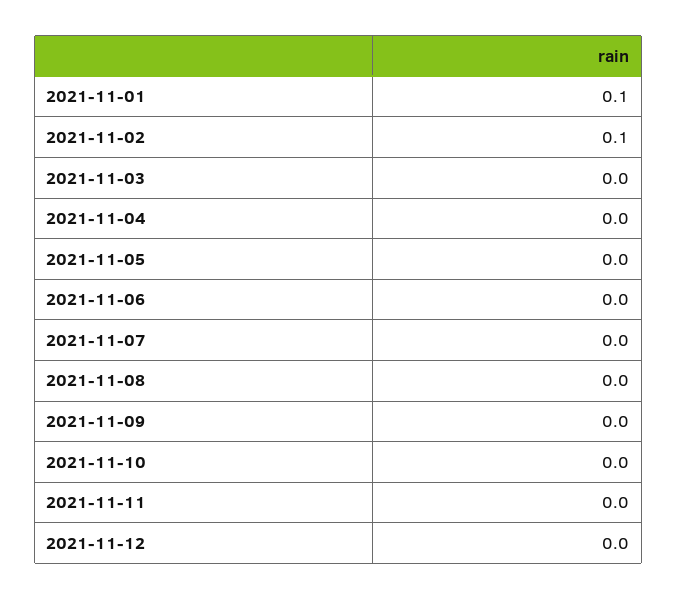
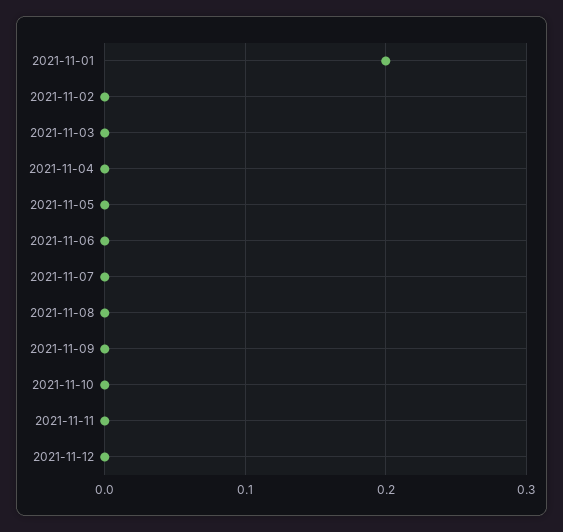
  {
-   "2021-11-01": 0.1,
+   "2021-11-01": 0.2,
-   "2021-11-02": 0.1,
+   "2021-11-02": 0,
    "2021-11-03": 0,
    "2021-11-04": 0,
    "2021-11-05": 0,
    "2021-11-06": 0,
    "2021-11-07": 0,
    "2021-11-08": 0,
    "2021-11-09": 0,
    "2021-11-10": 0,
    "2021-11-11": 0,
    "2021-11-12": 0
  }

